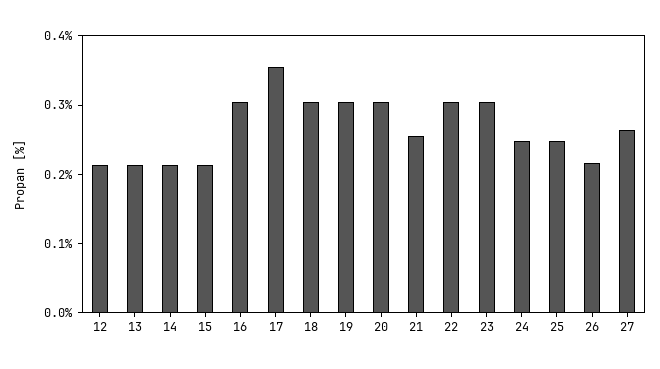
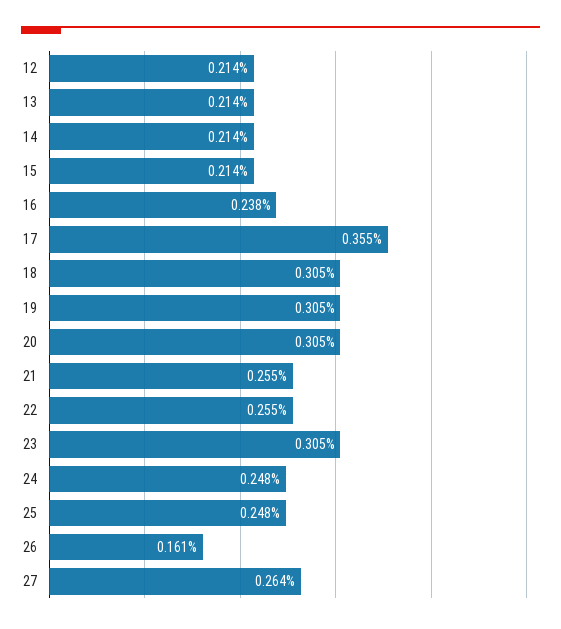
  {
    "12": 0.214,
    "13": 0.214,
    "14": 0.214,
    "15": 0.214,
-   "16": 0.3,
+   "16": 0.238,
    "17": 0.355,
    "18": 0.305,
    "19": 0.305,
    "20": 0.305,
    "21": 0.255,
-   "22": 0.3,
+   "22": 0.255,
    "23": 0.305,
    "24": 0.248,
    "25": 0.248,
-   "26": 0.22,
+   "26": 0.161,
    "27": 0.264
  }

